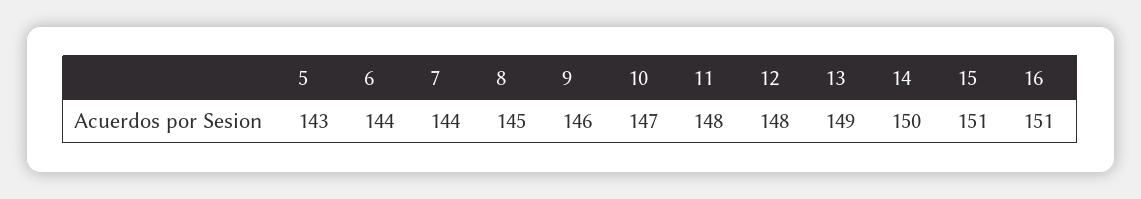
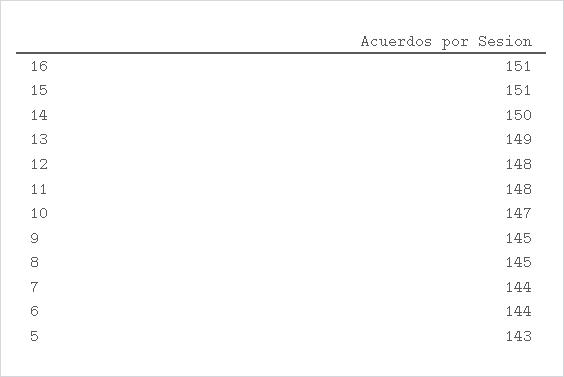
  {
    "5": 143,
    "6": 144,
    "7": 144,
    "8": 145,
-   "9": 146,
+   "9": 145,
    "10": 147,
    "11": 148,
    "12": 148,
    "13": 149,
    "14": 150,
    "15": 151,
    "16": 151
  }

